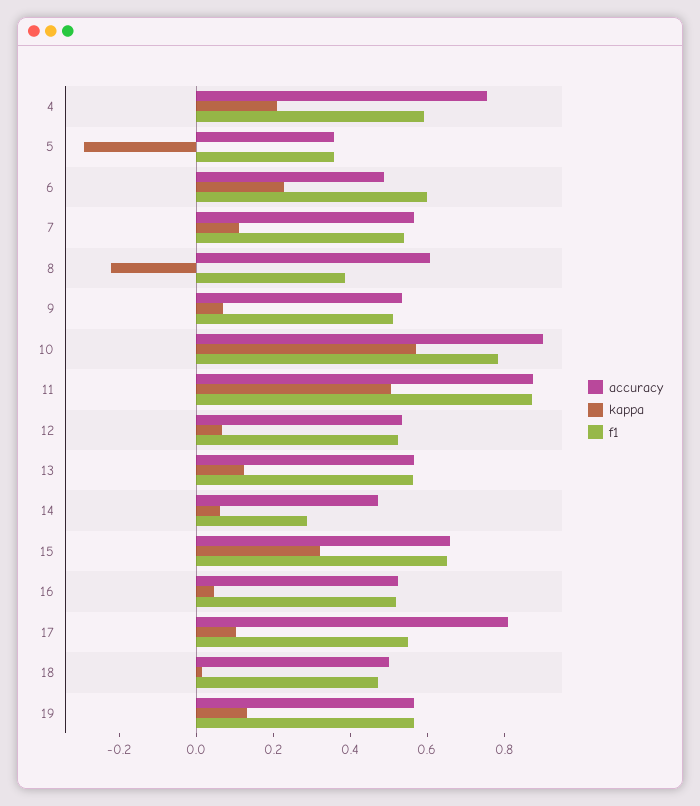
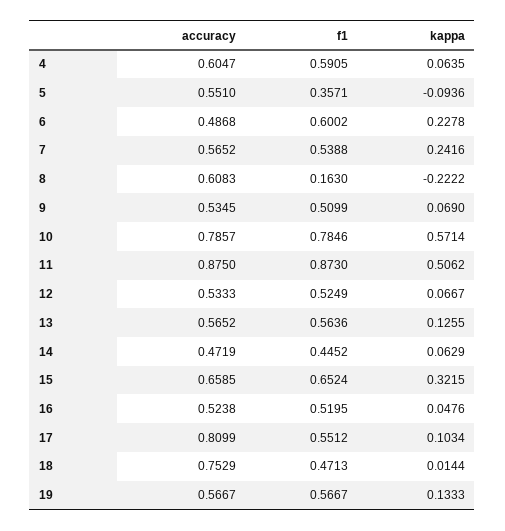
  {
    "accuracy": {
-     "4": 0.75,
+     "4": 0.6047,
-     "5": 0.35,
+     "5": 0.551,
      "6": 0.4868,
      "7": 0.5652,
      "8": 0.6083,
      "9": 0.5345,
-     "10": 0.9,
+     "10": 0.7857,
      "11": 0.875,
      "12": 0.5333,
      "13": 0.5652,
      "14": 0.4719,
      "15": 0.6585,
      "16": 0.5238,
      "17": 0.8099,
-     "18": 0.5,
+     "18": 0.7529,
      "19": 0.5667
    },
    "kappa": {
-     "4": 0.2,
+     "4": 0.0635,
-     "5": -0.3,
+     "5": -0.0936,
      "6": 0.2278,
-     "7": 0.1,
+     "7": 0.2416,
      "8": -0.2222,
      "9": 0.069,
      "10": 0.5714,
      "11": 0.5062,
      "12": 0.0667,
      "13": 0.1255,
      "14": 0.0629,
      "15": 0.3215,
      "16": 0.0476,
      "17": 0.1034,
      "18": 0.0144,
      "19": 0.1333
    },
    "f1": {
      "4": 0.5905,
      "5": 0.3571,
      "6": 0.6002,
      "7": 0.5388,
-     "8": 0.4,
+     "8": 0.163,
      "9": 0.5099,
      "10": 0.7846,
      "11": 0.873,
      "12": 0.5249,
      "13": 0.5636,
-     "14": 0.3,
+     "14": 0.4452,
      "15": 0.6524,
      "16": 0.5195,
      "17": 0.5512,
      "18": 0.4713,
      "19": 0.5667
    }
  }

